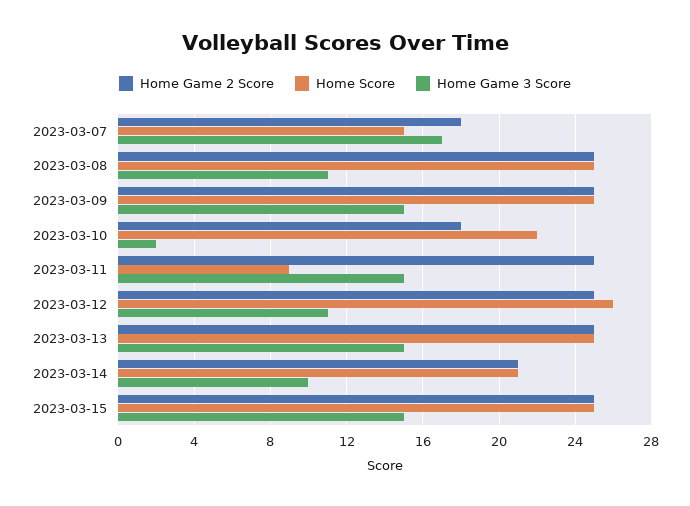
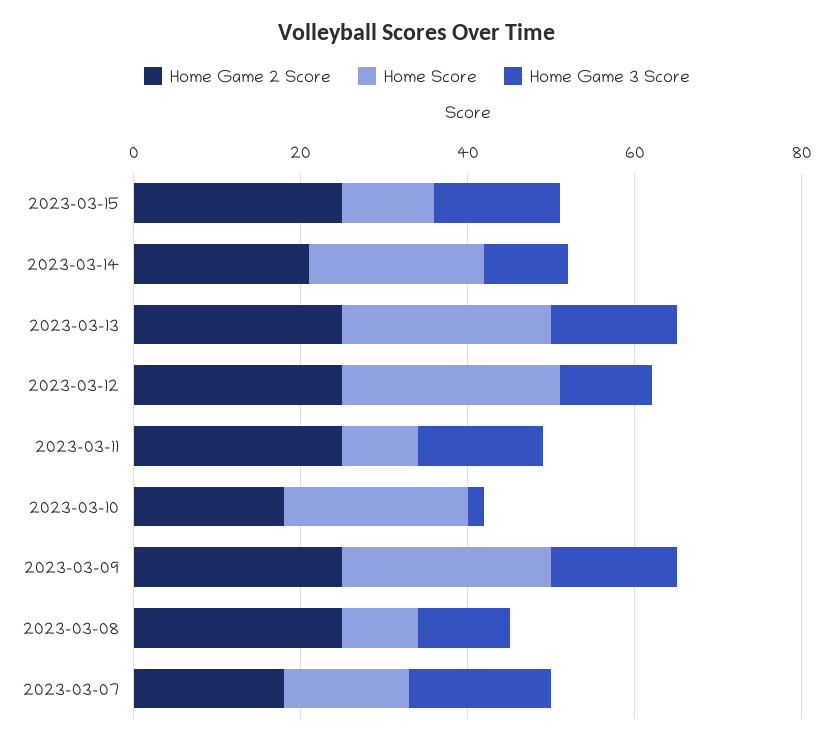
  {
    "Home Game 2 Score": {
      "2023-03-07": 18,
      "2023-03-08": 25,
      "2023-03-09": 25,
      "2023-03-10": 18,
      "2023-03-11": 25,
      "2023-03-12": 25,
      "2023-03-13": 25,
      "2023-03-14": 21,
      "2023-03-15": 25
    },
    "Home Score": {
      "2023-03-07": 15,
-     "2023-03-08": 25,
+     "2023-03-08": 10,
      "2023-03-09": 25,
      "2023-03-10": 22,
      "2023-03-11": 9,
      "2023-03-12": 26,
      "2023-03-13": 25,
      "2023-03-14": 21,
-     "2023-03-15": 25
+     "2023-03-15": 10
    },
    "Home Game 3 Score": {
      "2023-03-07": 17,
      "2023-03-08": 11,
      "2023-03-09": 15,
      "2023-03-10": 2,
      "2023-03-11": 15,
      "2023-03-12": 11,
      "2023-03-13": 15,
      "2023-03-14": 10,
      "2023-03-15": 15
    }
  }

